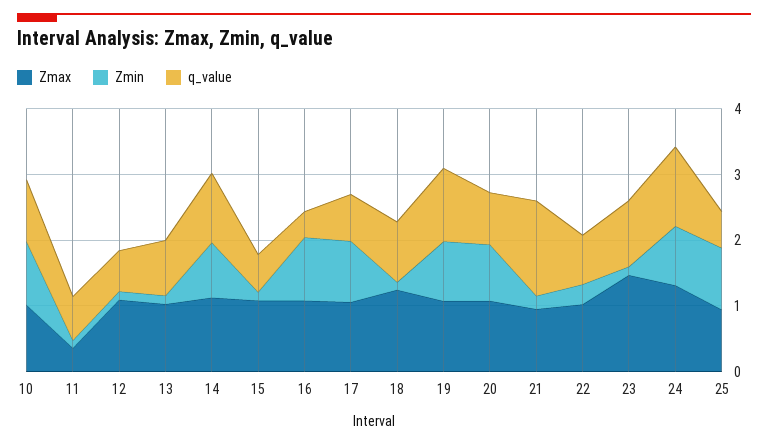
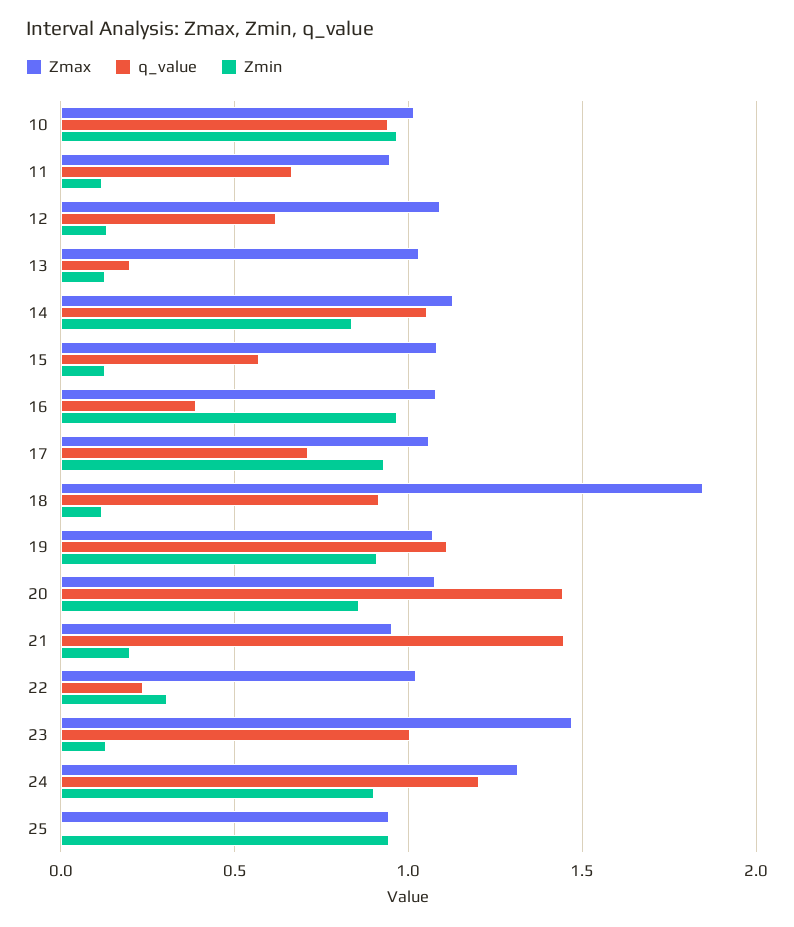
  {
    "Zmax": {
      "10": 1,
-     "11": 0.4,
+     "11": 0.95,
      "12": 1.1,
      "13": 1.05,
      "14": 1.15,
      "15": 1.1,
      "16": 1.1,
      "17": 1.05,
-     "18": 1.2,
+     "18": 1.85,
      "19": 1.05,
      "20": 1.1,
      "21": 0.95,
      "22": 1,
      "23": 1.45,
      "24": 1.3,
      "25": 0.95
    },
    "Zmin": {
      "10": 0.95,
      "11": 0.1,
      "12": 0.15,
      "13": 0.15,
      "14": 0.85,
      "15": 0.15,
      "16": 0.95,
      "17": 0.95,
      "18": 0.1,
      "19": 0.9,
      "20": 0.85,
      "21": 0.2,
      "22": 0.3,
      "23": 0.15,
      "24": 0.9,
      "25": 0.95
    },
    "q_value": {
      "10": 0.95,
      "11": 0.65,
      "12": 0.6,
-     "13": 0.8,
+     "13": 0.2,
      "14": 1.05,
      "15": 0.55,
      "16": 0.4,
      "17": 0.7,
      "18": 0.9,
      "19": 1.1,
-     "20": 0.8,
+     "20": 1.45,
      "21": 1.45,
-     "22": 0.8,
+     "22": 0.25,
      "23": 1,
      "24": 1.2,
-     "25": 0.6
+     "25": 0
    }
  }

